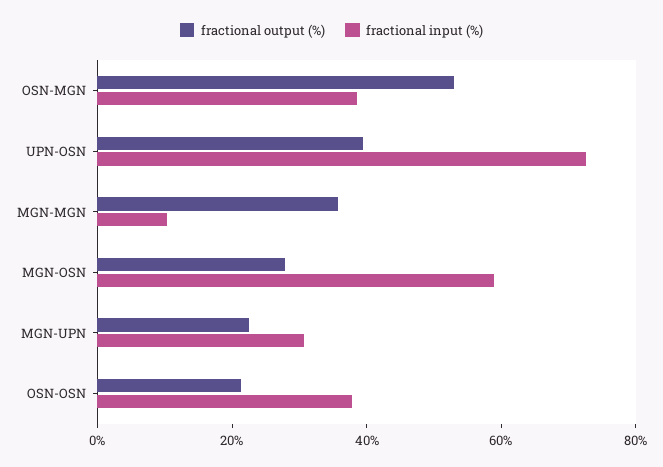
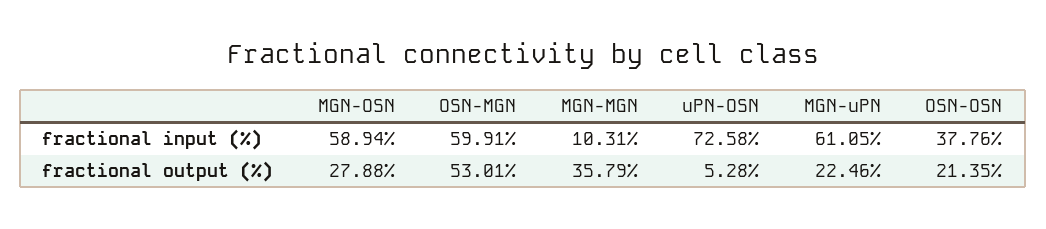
  {
    "fractional output (%)": {
      "OSN-MGN": 53.01,
-     "UPN-OSN": 40,
+     "UPN-OSN": 5.28,
      "MGN-MGN": 35.79,
      "MGN-OSN": 27.88,
      "MGN-UPN": 22.46,
      "OSN-OSN": 21.35
    },
    "fractional input (%)": {
-     "OSN-MGN": 40,
+     "OSN-MGN": 59.91,
      "UPN-OSN": 72.58,
      "MGN-MGN": 10.31,
      "MGN-OSN": 58.94,
-     "MGN-UPN": 30,
+     "MGN-UPN": 61.05,
      "OSN-OSN": 37.76
    }
  }

